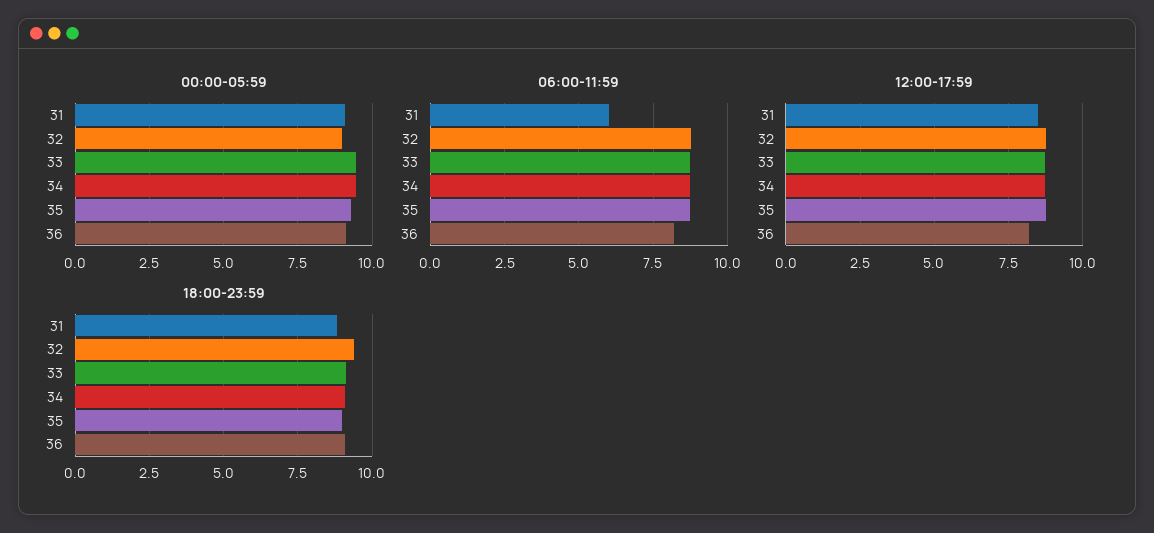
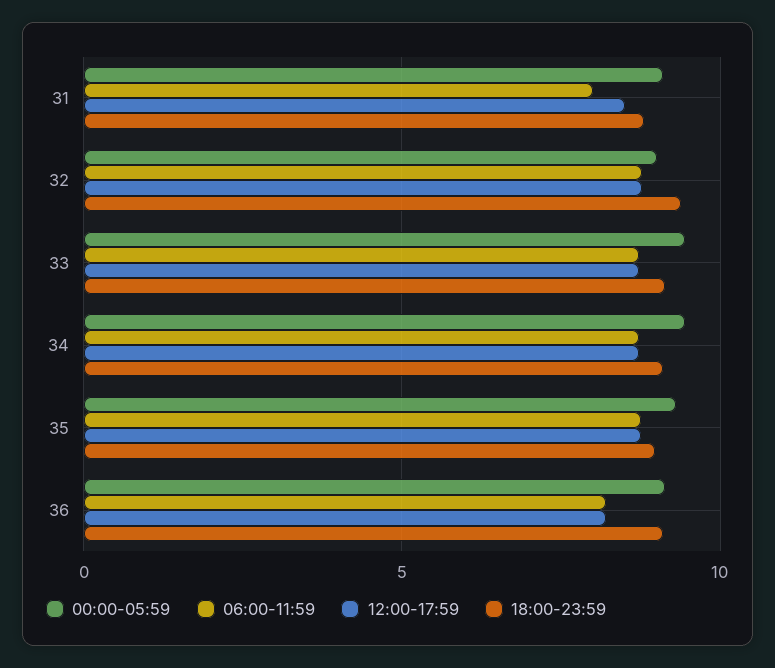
  {
    "00:00-05:59": {
      "31": 9,
      "32": 9,
      "33": 9.5,
      "34": 9.5,
      "35": 9.25,
      "36": 9.25
    },
    "06:00-11:59": {
-     "31": 6,
+     "31": 8,
      "32": 8.75,
      "33": 8.75,
      "34": 8.75,
      "35": 8.75,
      "36": 8.25
    },
    "12:00-17:59": {
      "31": 8.5,
      "32": 8.75,
      "33": 8.75,
      "34": 8.75,
      "35": 8.75,
      "36": 8.25
    },
    "18:00-23:59": {
      "31": 8.75,
      "32": 9.5,
      "33": 9.25,
      "34": 9,
      "35": 9,
      "36": 9
    }
  }

